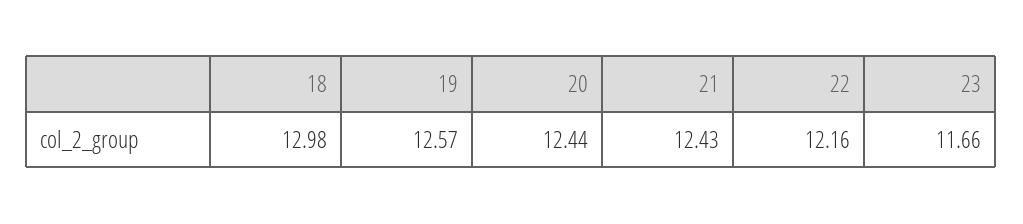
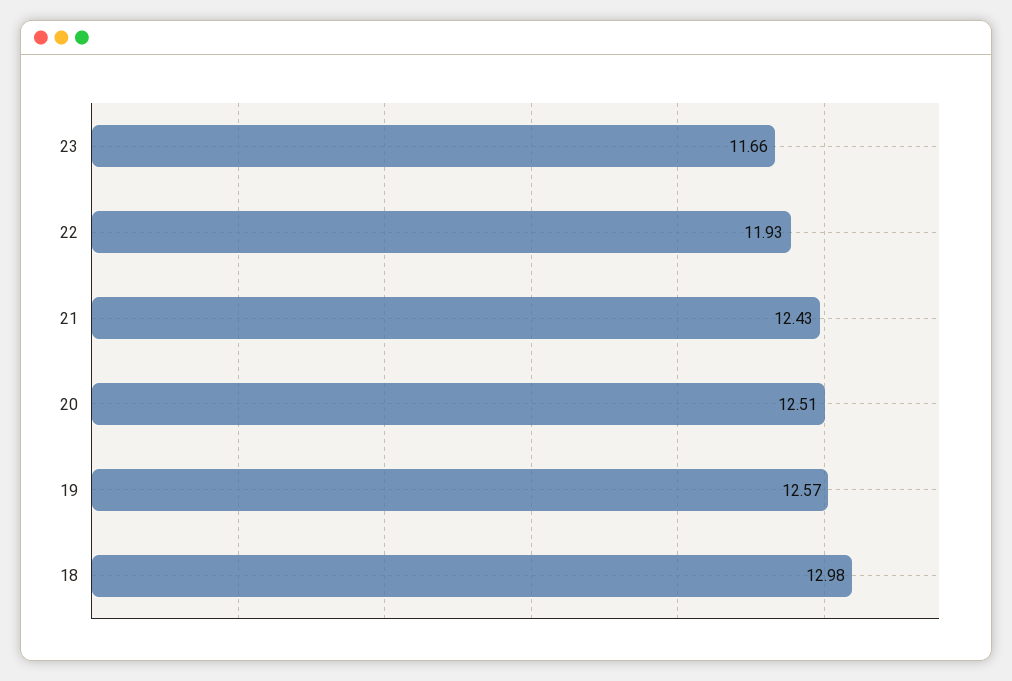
  {
    "18": 12.98,
    "19": 12.57,
-   "20": 12.44,
+   "20": 12.51,
    "21": 12.43,
-   "22": 12.16,
+   "22": 11.93,
    "23": 11.66
  }

